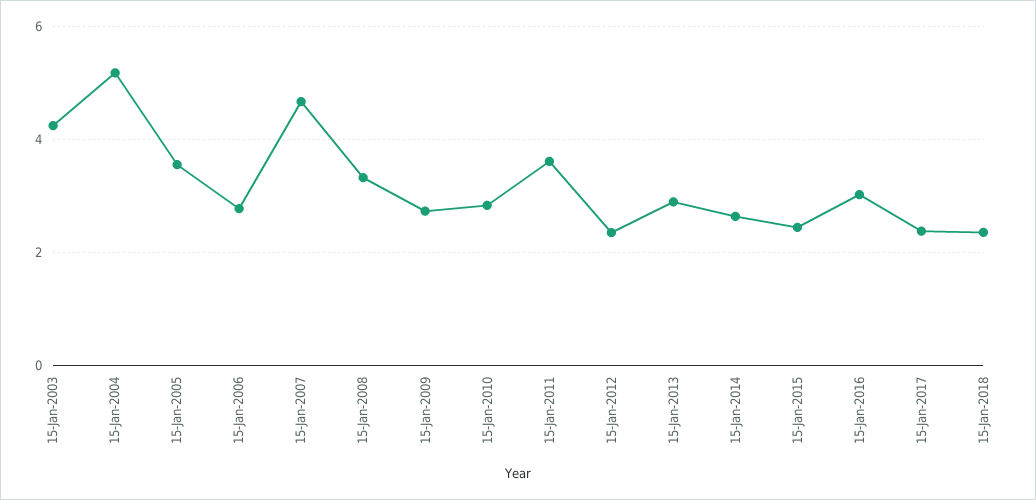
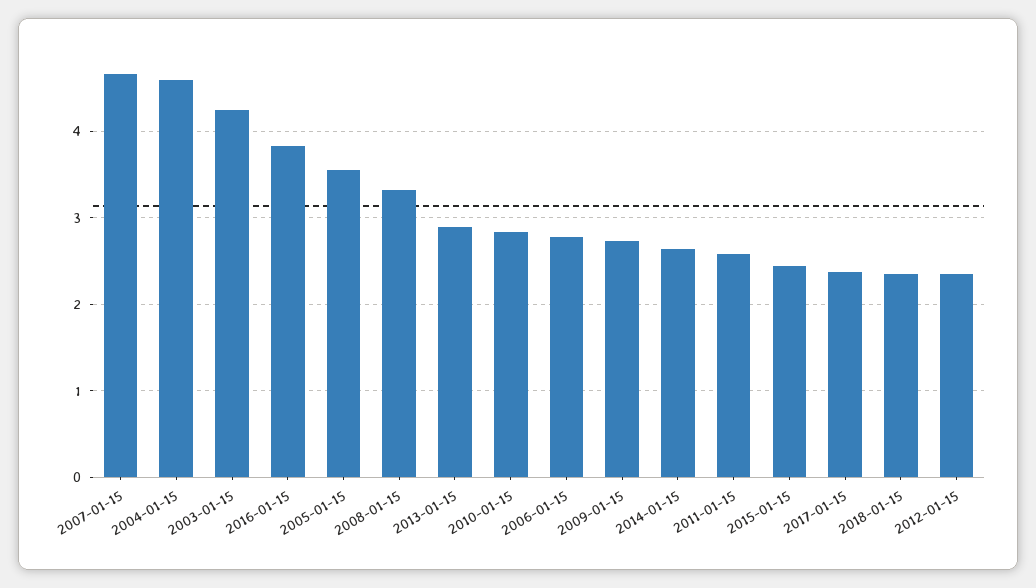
  {
    "15-Jan-2003": 4.2,
-   "15-Jan-2004": 5.2,
+   "15-Jan-2004": 4.6,
    "15-Jan-2005": 3.6,
    "15-Jan-2006": 2.8,
    "15-Jan-2007": 4.7,
    "15-Jan-2008": 3.3,
    "15-Jan-2009": 2.7,
    "15-Jan-2010": 2.8,
-   "15-Jan-2011": 3.6,
+   "15-Jan-2011": 2.6,
    "15-Jan-2012": 2.4,
    "15-Jan-2013": 2.9,
    "15-Jan-2014": 2.6,
    "15-Jan-2015": 2.4,
-   "15-Jan-2016": 3,
+   "15-Jan-2016": 3.8,
    "15-Jan-2017": 2.4,
    "15-Jan-2018": 2.4
  }

